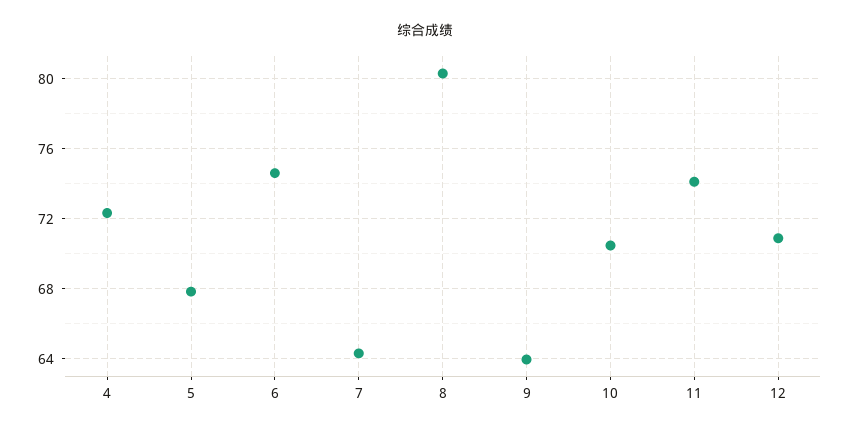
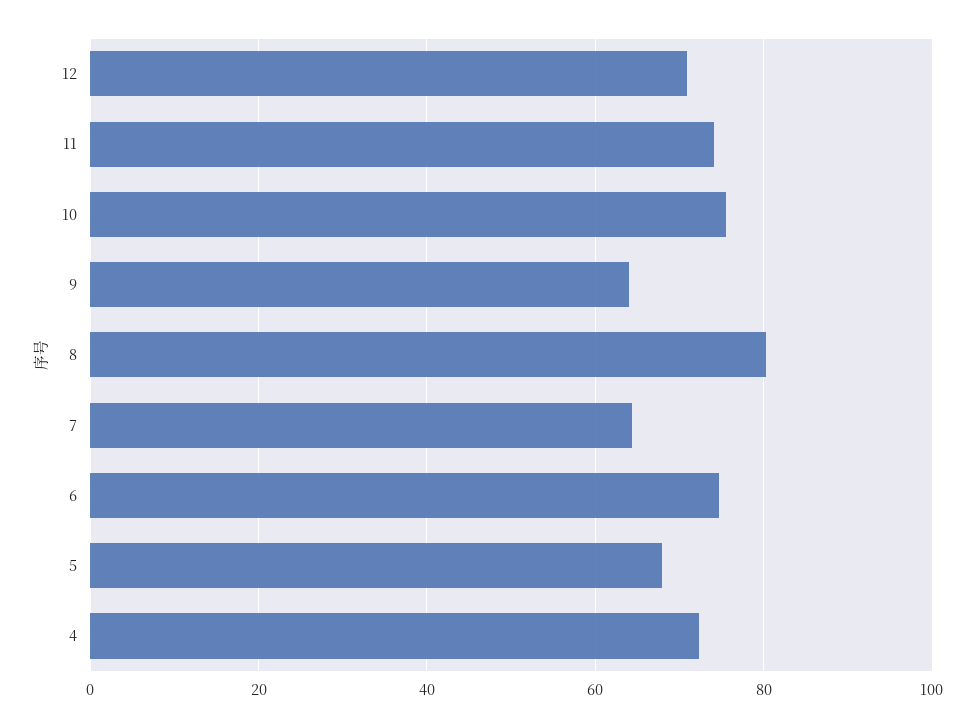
  {
    "4": 72.5,
    "5": 68,
    "6": 74.5,
    "7": 64.5,
    "8": 80.5,
    "9": 64,
-   "10": 70.5,
+   "10": 76,
    "11": 74,
    "12": 71
  }

